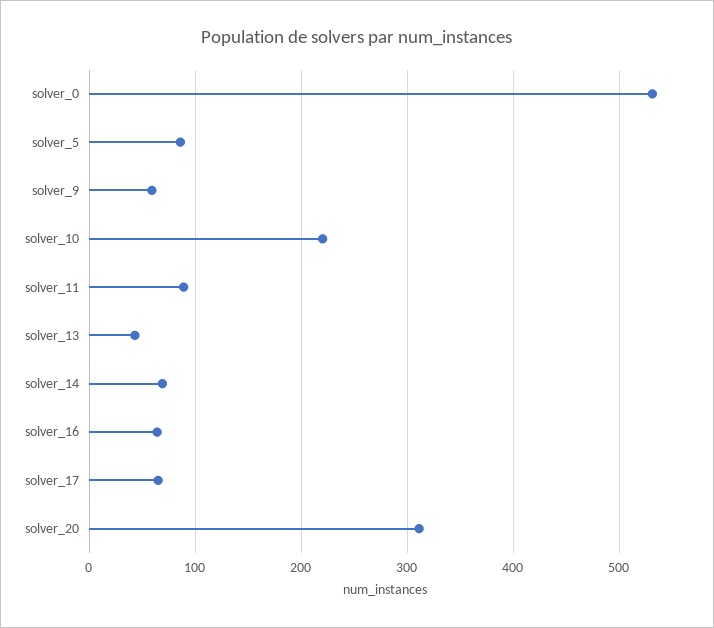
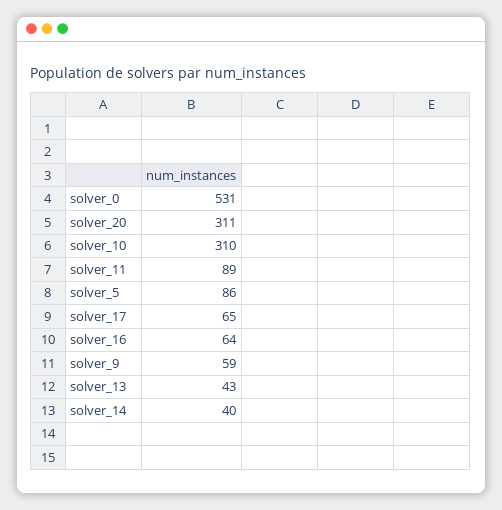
  {
    "solver_0": 531,
    "solver_5": 86,
    "solver_9": 59,
-   "solver_10": 220,
+   "solver_10": 310,
    "solver_11": 89,
    "solver_13": 43,
-   "solver_14": 70,
+   "solver_14": 40,
    "solver_16": 64,
    "solver_17": 65,
    "solver_20": 311
  }

